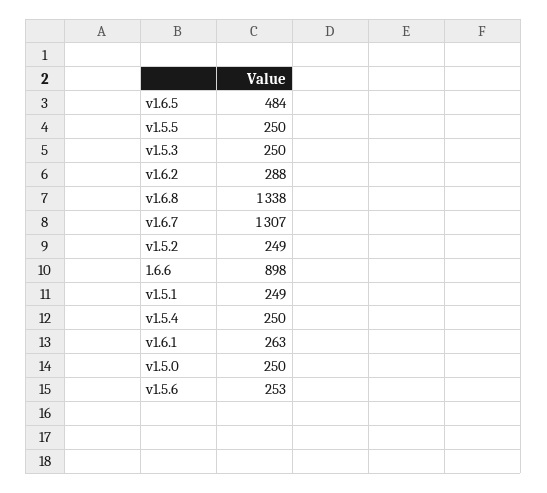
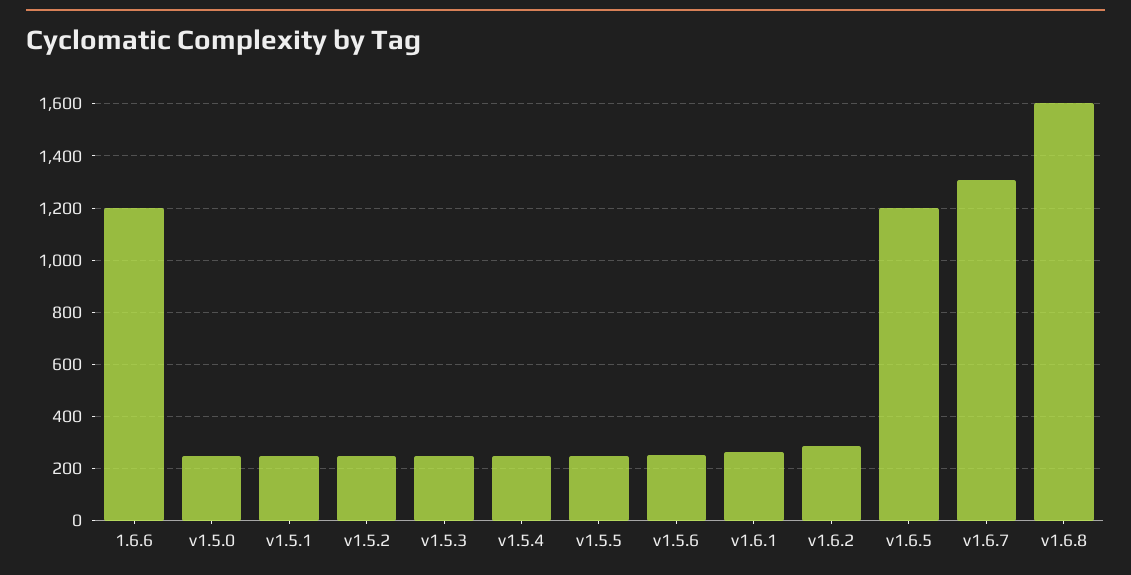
  {
-   "v1.6.5": 484,
+   "v1.6.5": 1200,
    "v1.5.5": 250,
    "v1.5.3": 250,
    "v1.6.2": 288,
-   "v1.6.8": 1338,
+   "v1.6.8": 1600,
    "v1.6.7": 1307,
    "v1.5.2": 249,
-   "1.6.6": 898,
+   "1.6.6": 1200,
    "v1.5.1": 249,
    "v1.5.4": 250,
    "v1.6.1": 263,
    "v1.5.0": 250,
    "v1.5.6": 253
  }

